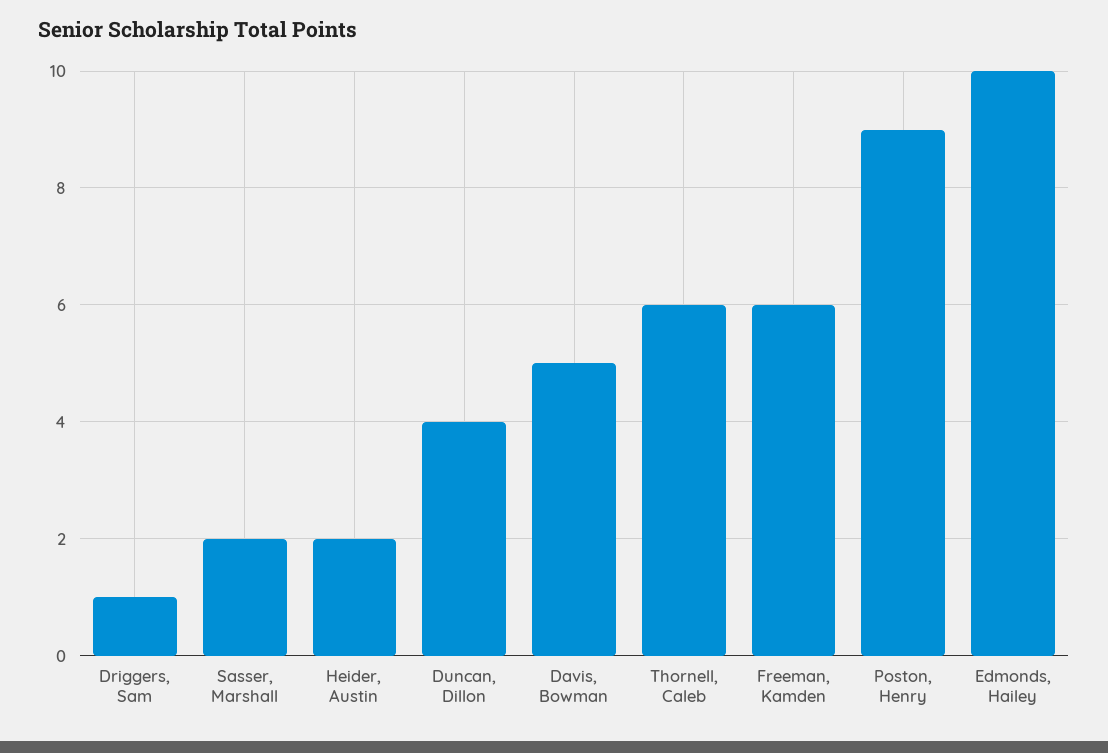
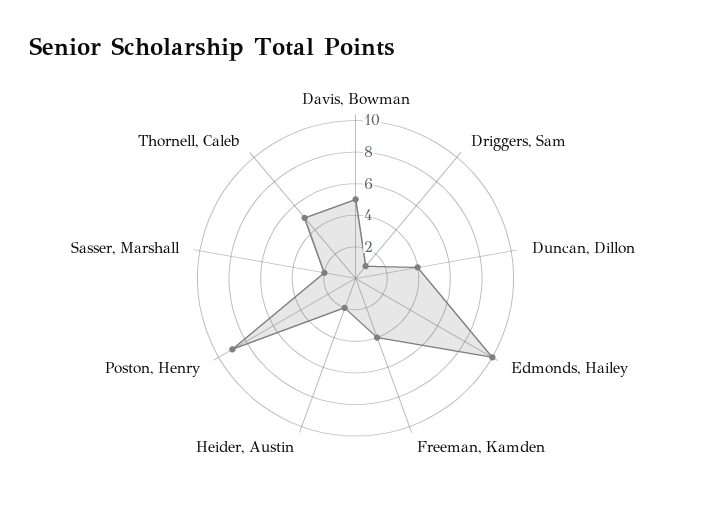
  {
    "Driggers, Sam": 1,
    "Sasser, Marshall": 2,
    "Heider, Austin": 2,
    "Duncan, Dillon": 4,
    "Davis, Bowman": 5,
-   "Thornell, Caleb": 6,
+   "Thornell, Caleb": 5,
-   "Freeman, Kamden": 6,
+   "Freeman, Kamden": 4,
    "Poston, Henry": 9,
    "Edmonds, Hailey": 10
  }

